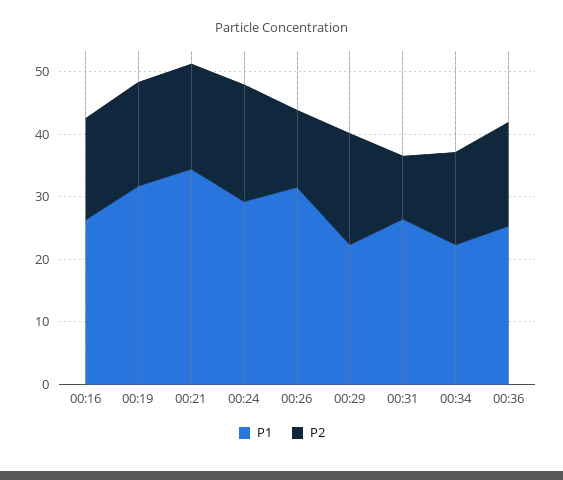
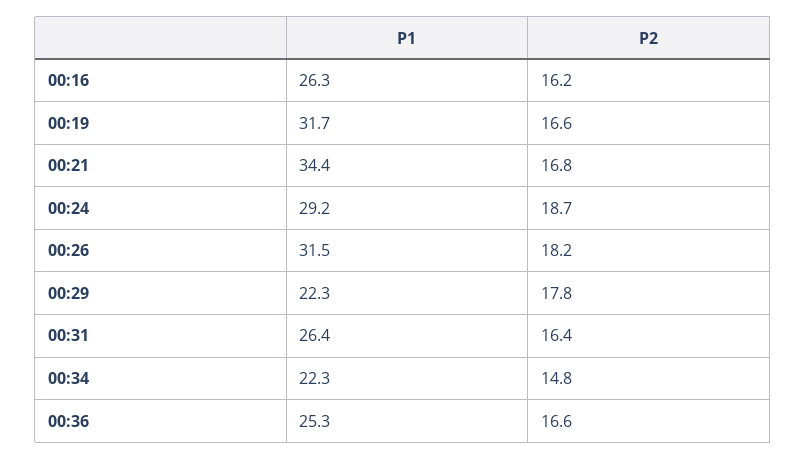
  {
    "P1": {
      "00:16": 26.3,
      "00:19": 31.7,
      "00:21": 34.4,
      "00:24": 29.2,
      "00:26": 31.5,
      "00:29": 22.3,
      "00:31": 26.4,
      "00:34": 22.3,
      "00:36": 25.3
    },
    "P2": {
      "00:16": 16.2,
      "00:19": 16.6,
      "00:21": 16.8,
      "00:24": 18.7,
-     "00:26": 12,
+     "00:26": 18.2,
      "00:29": 17.8,
-     "00:31": 10,
+     "00:31": 16.4,
      "00:34": 14.8,
      "00:36": 16.6
    }
  }

